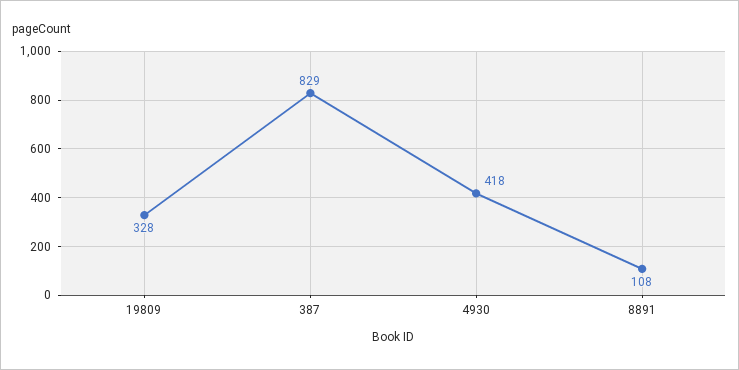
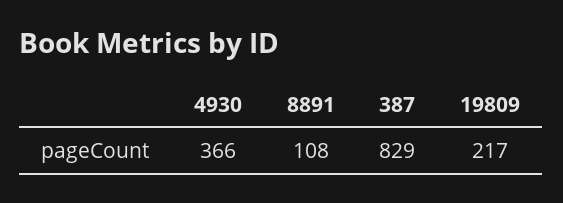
  {
-   "19809": 328,
+   "19809": 217,
    "387": 829,
-   "4930": 418,
+   "4930": 366,
    "8891": 108
  }

